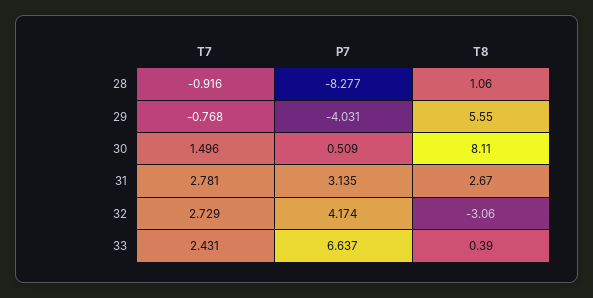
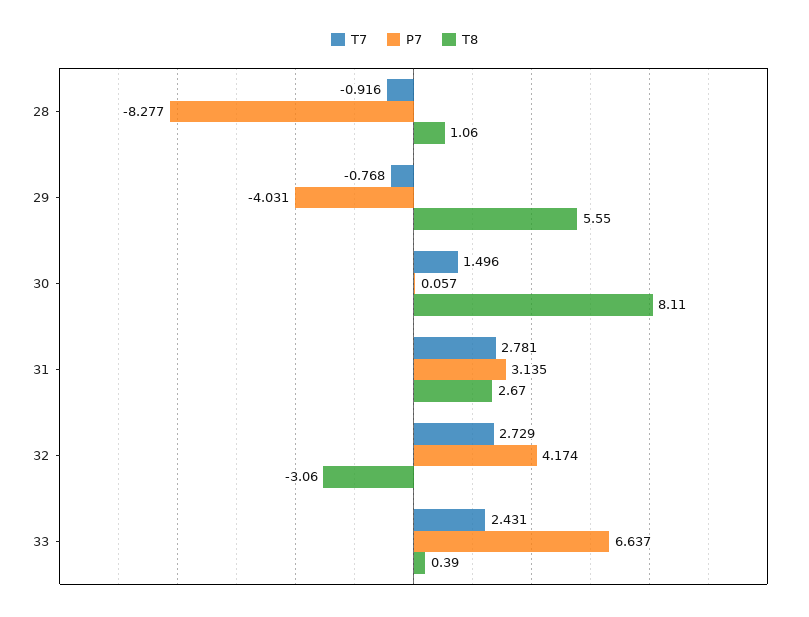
  {
    "T7": {
      "28": -0.916,
      "29": -0.768,
      "30": 1.496,
      "31": 2.781,
      "32": 2.729,
      "33": 2.431
    },
    "P7": {
      "28": -8.277,
      "29": -4.031,
-     "30": 0.509,
+     "30": 0.057,
      "31": 3.135,
      "32": 4.174,
      "33": 6.637
    },
    "T8": {
      "28": 1.06,
      "29": 5.55,
      "30": 8.11,
      "31": 2.67,
      "32": -3.06,
      "33": 0.39
    }
  }

